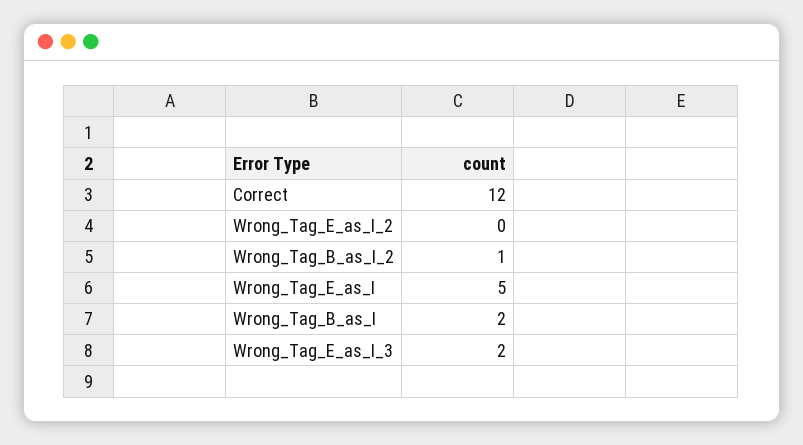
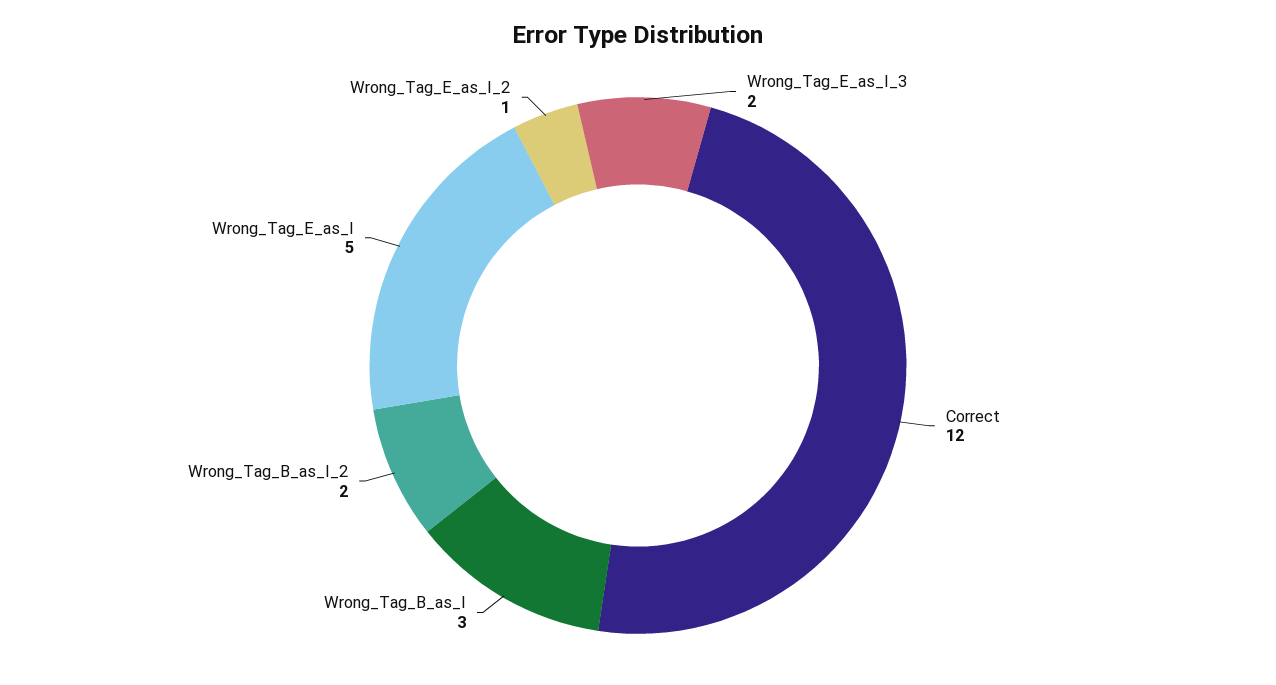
  {
    "Correct": 12,
-   "Wrong_Tag_E_as_I_2": 0,
+   "Wrong_Tag_E_as_I_2": 1,
-   "Wrong_Tag_B_as_I_2": 1,
+   "Wrong_Tag_B_as_I_2": 2,
    "Wrong_Tag_E_as_I": 5,
-   "Wrong_Tag_B_as_I": 2,
+   "Wrong_Tag_B_as_I": 3,
    "Wrong_Tag_E_as_I_3": 2
  }

